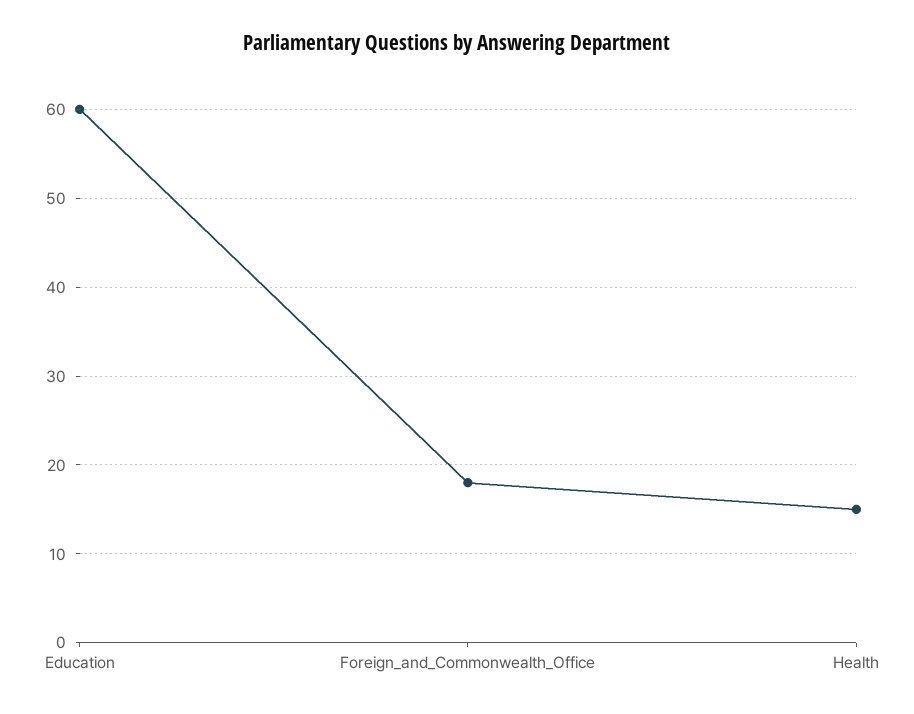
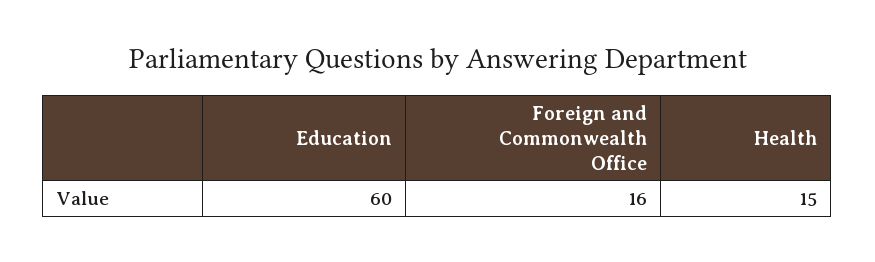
  {
    "Education": 60,
-   "Foreign_and_Commonwealth_Office": 18,
+   "Foreign_and_Commonwealth_Office": 16,
    "Health": 15
  }

